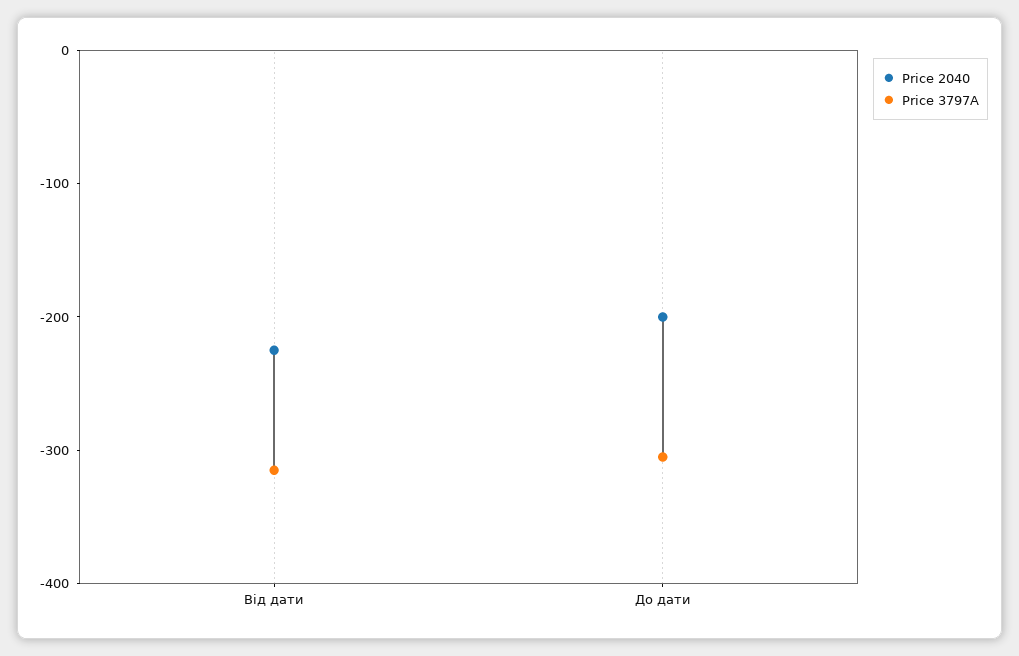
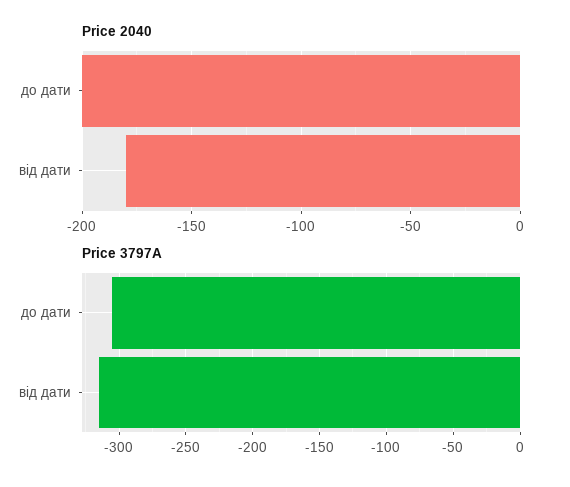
  {
    "Price 2040": {
-     "Від дати": -220,
+     "Від дати": -180,
      "До дати": -200
    },
    "Price 3797A": {
      "Від дати": -315,
      "До дати": -305
    }
  }

